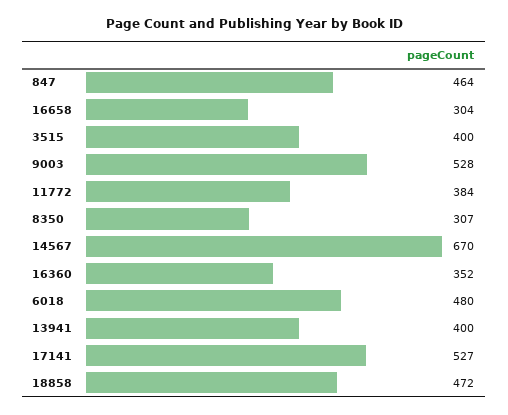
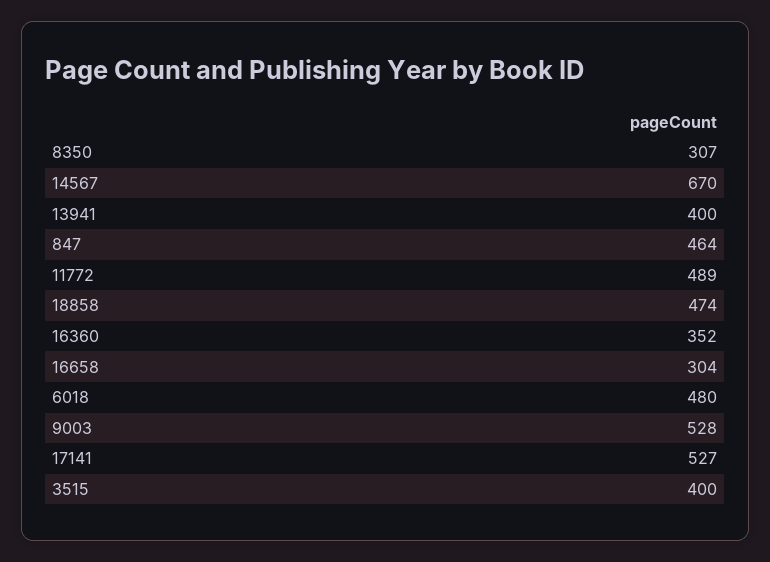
  {
    "847": 464,
    "16658": 304,
    "3515": 400,
    "9003": 528,
-   "11772": 384,
+   "11772": 489,
    "8350": 307,
    "14567": 670,
    "16360": 352,
    "6018": 480,
    "13941": 400,
    "17141": 527,
-   "18858": 472
+   "18858": 474
  }

